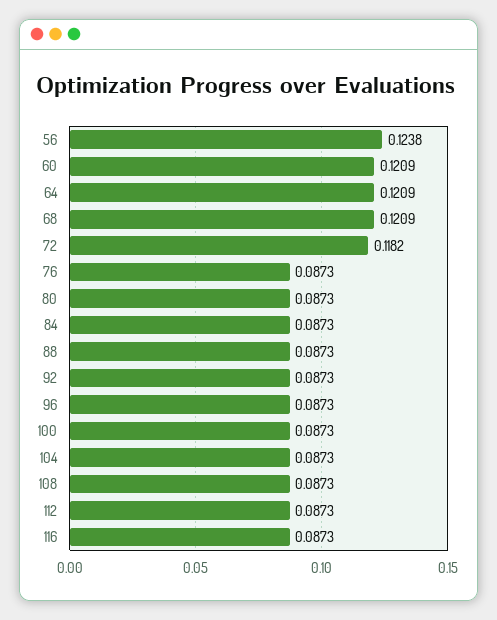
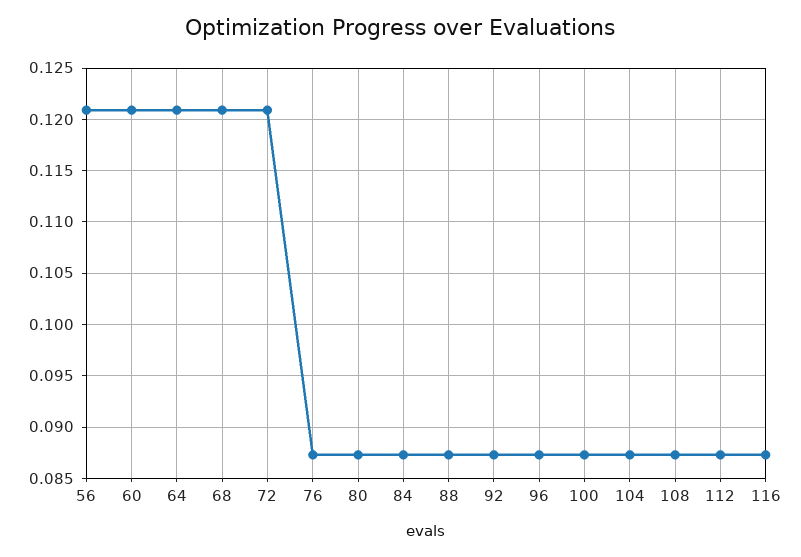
  {
-   "56": 0.1238,
+   "56": 0.121,
    "60": 0.1209,
    "64": 0.1209,
    "68": 0.1209,
-   "72": 0.1182,
+   "72": 0.121,
    "76": 0.0873,
    "80": 0.0873,
    "84": 0.0873,
    "88": 0.0873,
    "92": 0.0873,
    "96": 0.0873,
    "100": 0.0873,
    "104": 0.0873,
    "108": 0.0873,
    "112": 0.0873,
    "116": 0.0873
  }

